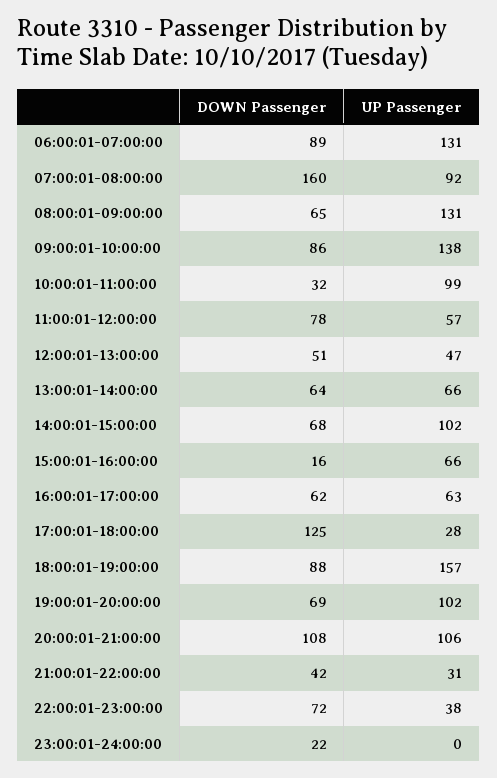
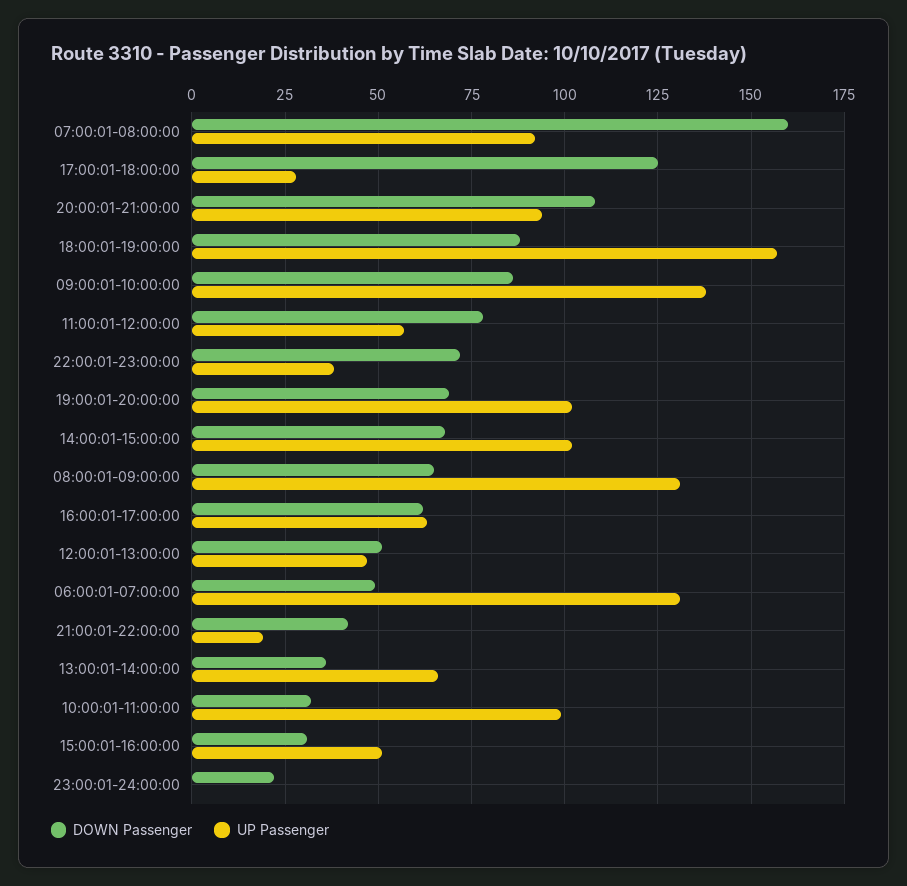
  {
    "DOWN Passenger": {
-     "06:00:01-07:00:00": 89,
+     "06:00:01-07:00:00": 50,
      "07:00:01-08:00:00": 160,
      "08:00:01-09:00:00": 65,
      "09:00:01-10:00:00": 86,
      "10:00:01-11:00:00": 32,
      "11:00:01-12:00:00": 78,
      "12:00:01-13:00:00": 51,
-     "13:00:01-14:00:00": 64,
+     "13:00:01-14:00:00": 35,
      "14:00:01-15:00:00": 68,
-     "15:00:01-16:00:00": 16,
+     "15:00:01-16:00:00": 30,
      "16:00:01-17:00:00": 62,
      "17:00:01-18:00:00": 125,
      "18:00:01-19:00:00": 88,
      "19:00:01-20:00:00": 69,
      "20:00:01-21:00:00": 108,
      "21:00:01-22:00:00": 42,
      "22:00:01-23:00:00": 72,
      "23:00:01-24:00:00": 22
    },
    "UP Passenger": {
      "06:00:01-07:00:00": 131,
      "07:00:01-08:00:00": 92,
      "08:00:01-09:00:00": 131,
      "09:00:01-10:00:00": 138,
      "10:00:01-11:00:00": 99,
      "11:00:01-12:00:00": 57,
      "12:00:01-13:00:00": 47,
      "13:00:01-14:00:00": 66,
      "14:00:01-15:00:00": 102,
-     "15:00:01-16:00:00": 66,
+     "15:00:01-16:00:00": 50,
      "16:00:01-17:00:00": 63,
      "17:00:01-18:00:00": 28,
      "18:00:01-19:00:00": 157,
      "19:00:01-20:00:00": 102,
-     "20:00:01-21:00:00": 106,
+     "20:00:01-21:00:00": 95,
-     "21:00:01-22:00:00": 31,
+     "21:00:01-22:00:00": 20,
      "22:00:01-23:00:00": 38,
      "23:00:01-24:00:00": 0
    }
  }

